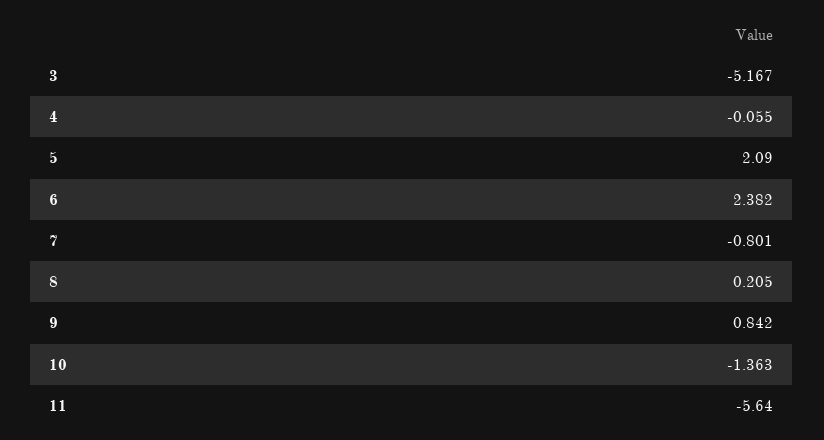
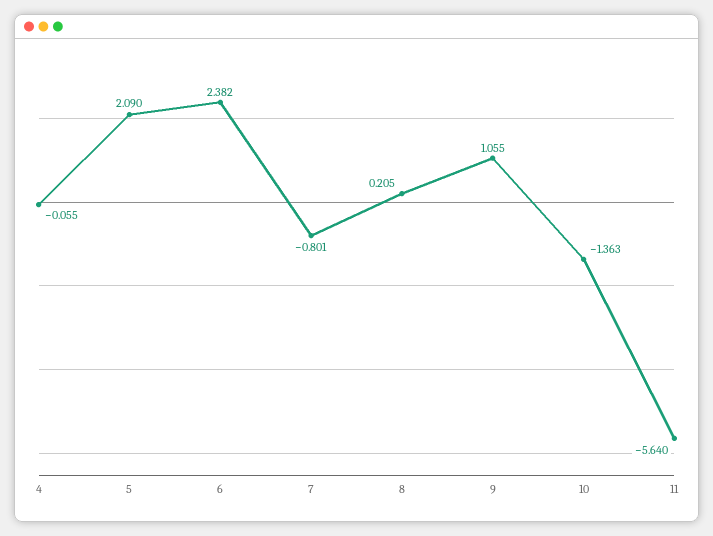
  {
-   "3": -5.167,
    "4": -0.055,
    "5": 2.09,
    "6": 2.382,
    "7": -0.801,
    "8": 0.205,
-   "9": 0.842,
+   "9": 1.055,
    "10": -1.363,
    "11": -5.64
  }

